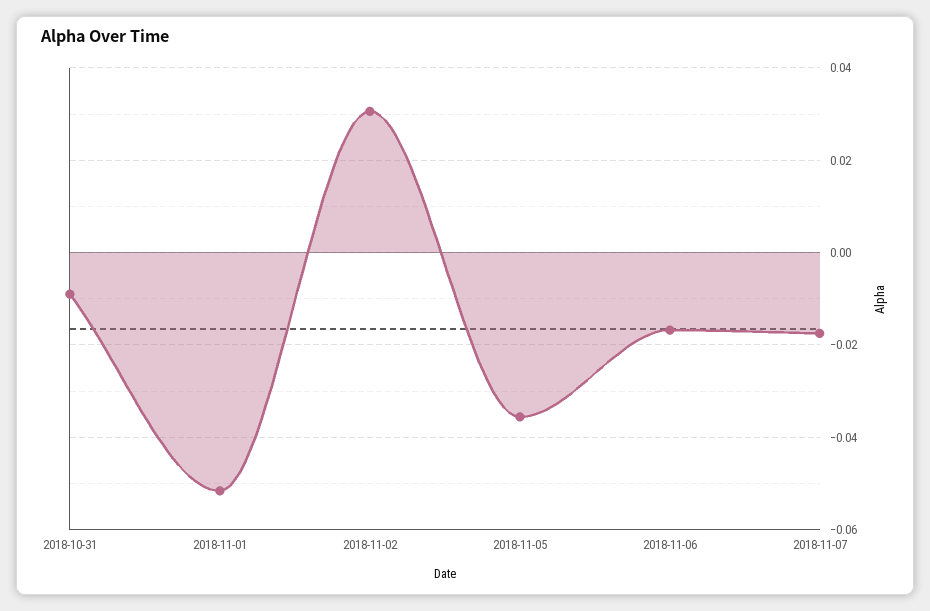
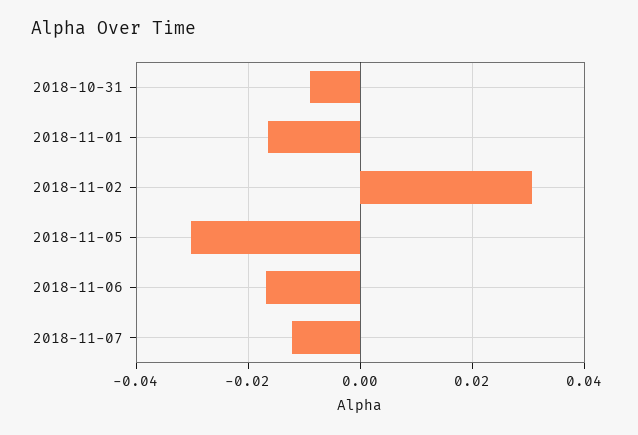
  {
    "2018-10-31": -0.01,
-   "2018-11-01": -0.052,
+   "2018-11-01": -0.016,
    "2018-11-02": 0.03,
-   "2018-11-05": -0.036,
+   "2018-11-05": -0.03,
    "2018-11-06": -0.016,
-   "2018-11-07": -0.018
+   "2018-11-07": -0.012
  }

